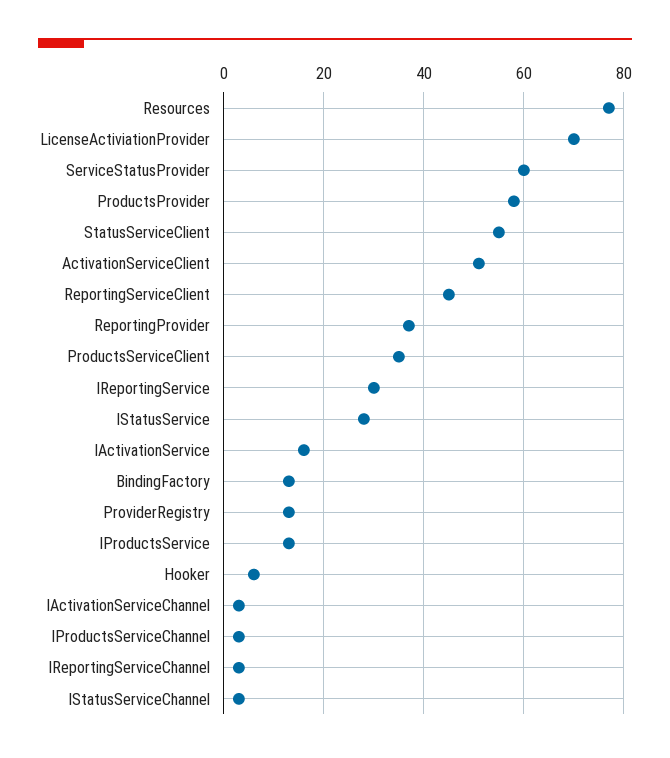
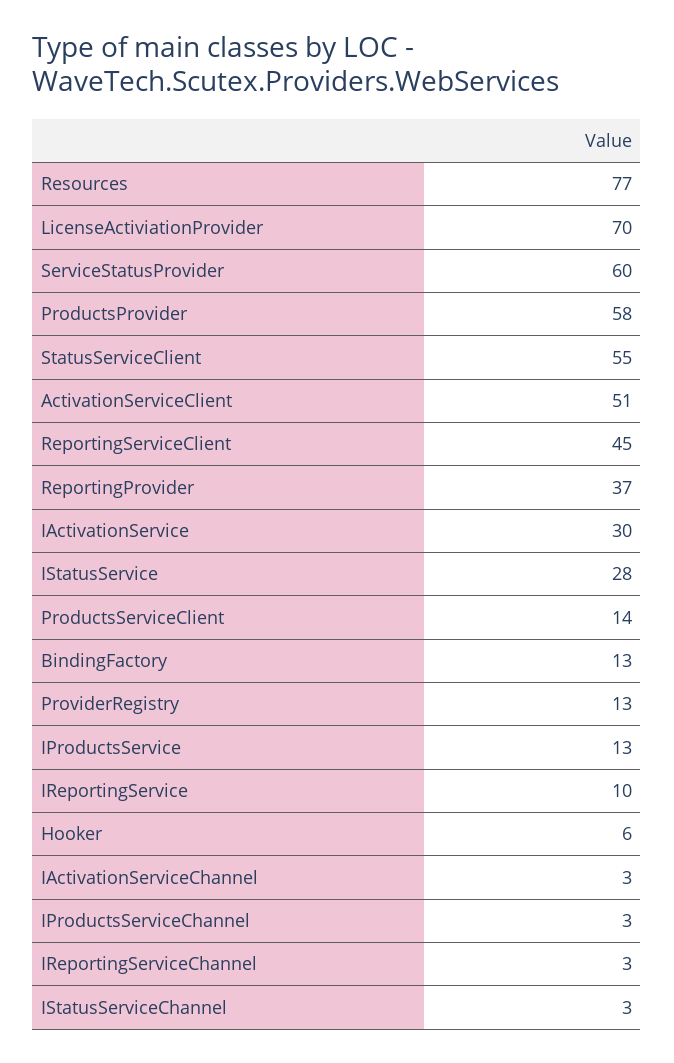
  {
    "Resources": 77,
    "LicenseActiviationProvider": 70,
    "ServiceStatusProvider": 60,
    "ProductsProvider": 58,
    "StatusServiceClient": 55,
    "ActivationServiceClient": 51,
    "ReportingServiceClient": 45,
    "ReportingProvider": 37,
-   "ProductsServiceClient": 35,
+   "ProductsServiceClient": 14,
-   "IReportingService": 30,
+   "IReportingService": 10,
    "IStatusService": 28,
-   "IActivationService": 15,
+   "IActivationService": 30,
    "BindingFactory": 13,
    "ProviderRegistry": 13,
    "IProductsService": 13,
    "Hooker": 6,
    "IActivationServiceChannel": 3,
    "IProductsServiceChannel": 3,
    "IReportingServiceChannel": 3,
    "IStatusServiceChannel": 3
  }

